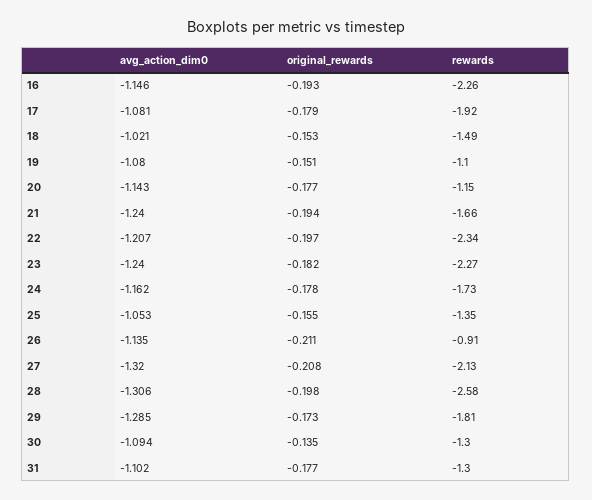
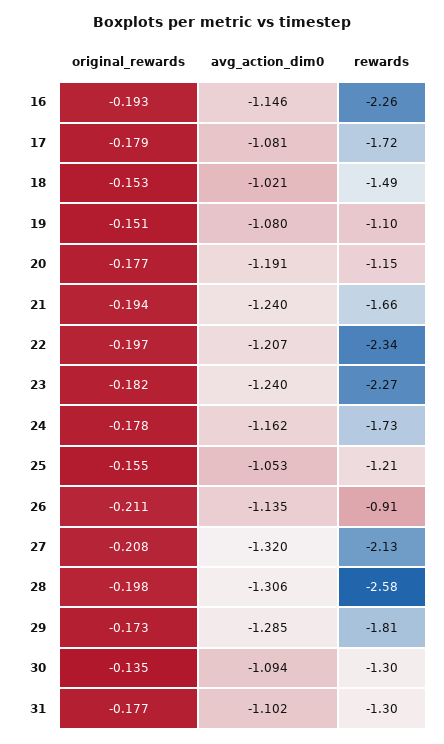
  {
    "avg_action_dim0": {
      "16": -1.146,
      "17": -1.081,
      "18": -1.021,
      "19": -1.08,
-     "20": -1.143,
+     "20": -1.191,
      "21": -1.24,
      "22": -1.207,
      "23": -1.24,
      "24": -1.162,
      "25": -1.053,
      "26": -1.135,
      "27": -1.32,
      "28": -1.306,
      "29": -1.285,
      "30": -1.094,
      "31": -1.102
    },
    "original_rewards": {
      "16": -0.193,
      "17": -0.179,
      "18": -0.153,
      "19": -0.151,
      "20": -0.177,
      "21": -0.194,
      "22": -0.197,
      "23": -0.182,
      "24": -0.178,
      "25": -0.155,
      "26": -0.211,
      "27": -0.208,
      "28": -0.198,
      "29": -0.173,
      "30": -0.135,
      "31": -0.177
    },
    "rewards": {
      "16": -2.26,
-     "17": -1.92,
+     "17": -1.72,
      "18": -1.49,
      "19": -1.1,
      "20": -1.15,
      "21": -1.66,
      "22": -2.34,
      "23": -2.27,
      "24": -1.73,
-     "25": -1.35,
+     "25": -1.21,
      "26": -0.91,
      "27": -2.13,
      "28": -2.58,
      "29": -1.81,
      "30": -1.3,
      "31": -1.3
    }
  }

